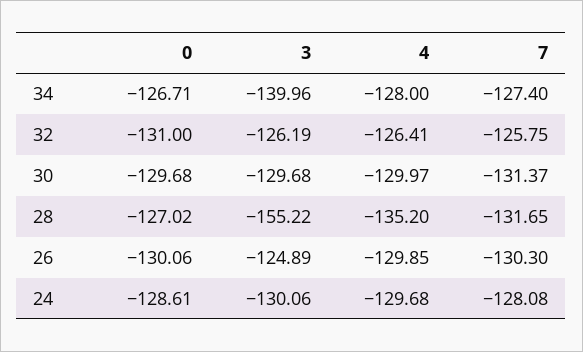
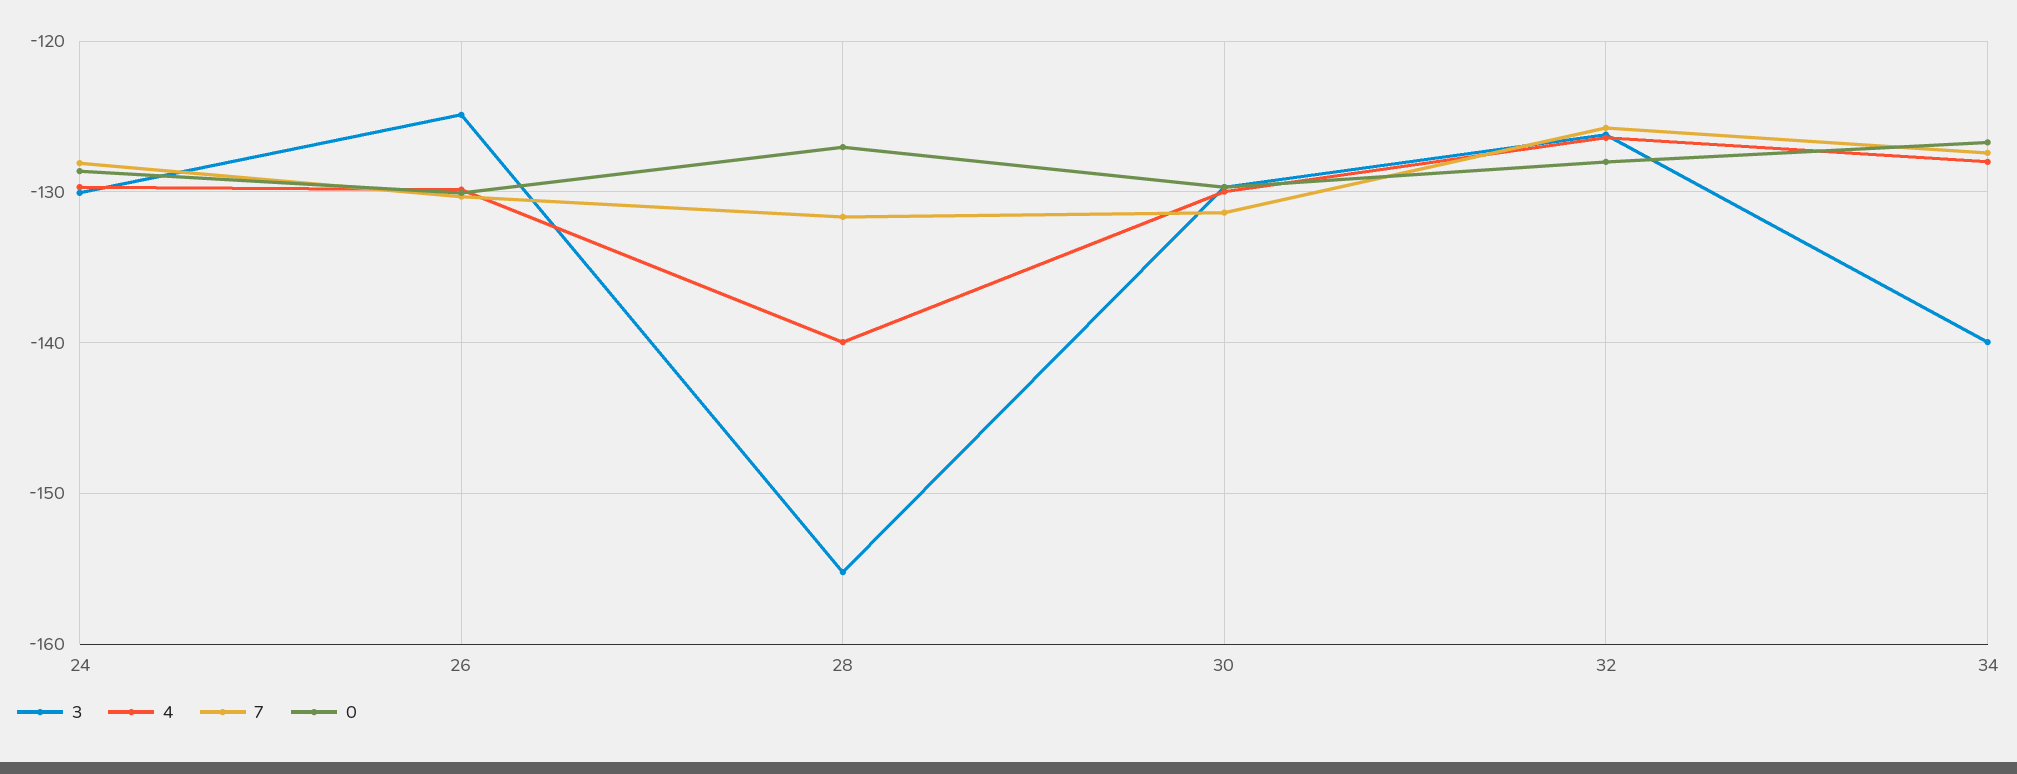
  {
    "0": {
      "34": -126.71,
-     "32": -131,
+     "32": -128,
      "30": -129.68,
      "28": -127.02,
      "26": -130.06,
      "24": -128.61
    },
    "3": {
      "34": -139.96,
      "32": -126.19,
      "30": -129.68,
      "28": -155.22,
      "26": -124.89,
      "24": -130.06
    },
    "4": {
      "34": -128,
      "32": -126.41,
      "30": -129.97,
-     "28": -135.2,
+     "28": -140,
      "26": -129.85,
      "24": -129.68
    },
    "7": {
      "34": -127.4,
      "32": -125.75,
      "30": -131.37,
      "28": -131.65,
      "26": -130.3,
      "24": -128.08
    }
  }

